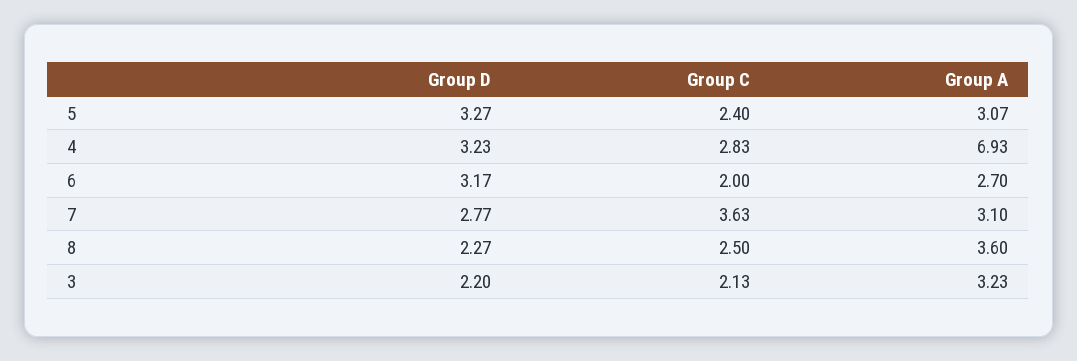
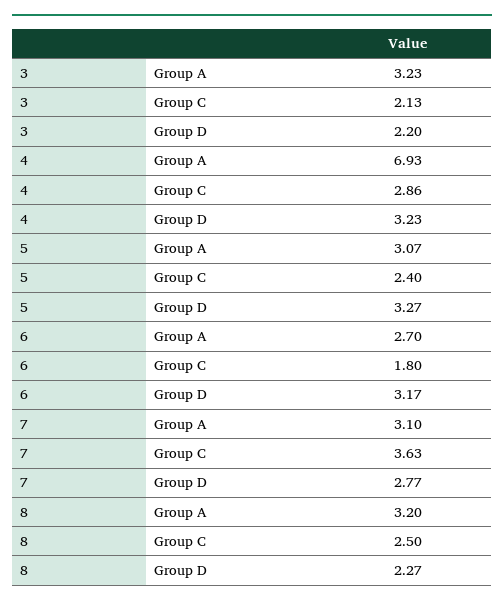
  {
    "Group D": {
      "5": 3.27,
      "4": 3.23,
      "6": 3.17,
      "7": 2.77,
      "8": 2.27,
      "3": 2.2
    },
    "Group C": {
      "5": 2.4,
-     "4": 2.83,
+     "4": 2.86,
-     "6": 2,
+     "6": 1.8,
      "7": 3.63,
      "8": 2.5,
      "3": 2.13
    },
    "Group A": {
      "5": 3.07,
      "4": 6.93,
      "6": 2.7,
      "7": 3.1,
-     "8": 3.6,
+     "8": 3.2,
      "3": 3.23
    }
  }

